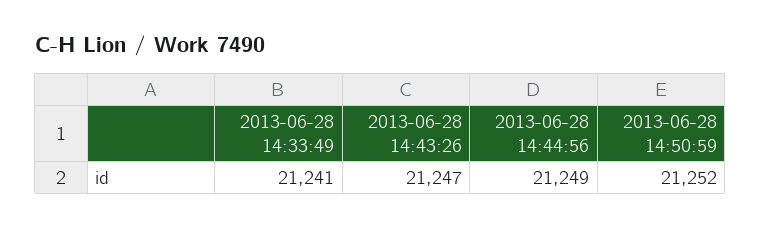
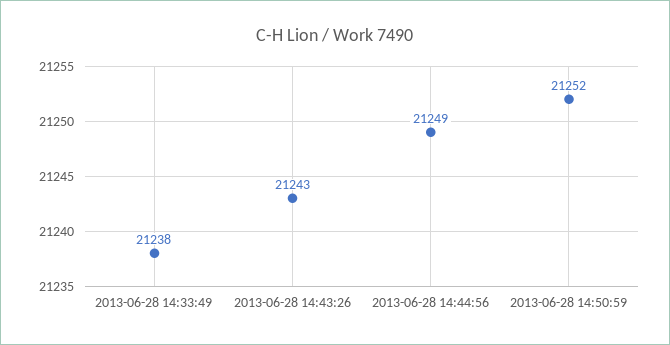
  {
-   "2013-06-28 14:33:49": 21241,
+   "2013-06-28 14:33:49": 21238,
-   "2013-06-28 14:43:26": 21247,
+   "2013-06-28 14:43:26": 21243,
    "2013-06-28 14:44:56": 21249,
    "2013-06-28 14:50:59": 21252
  }

